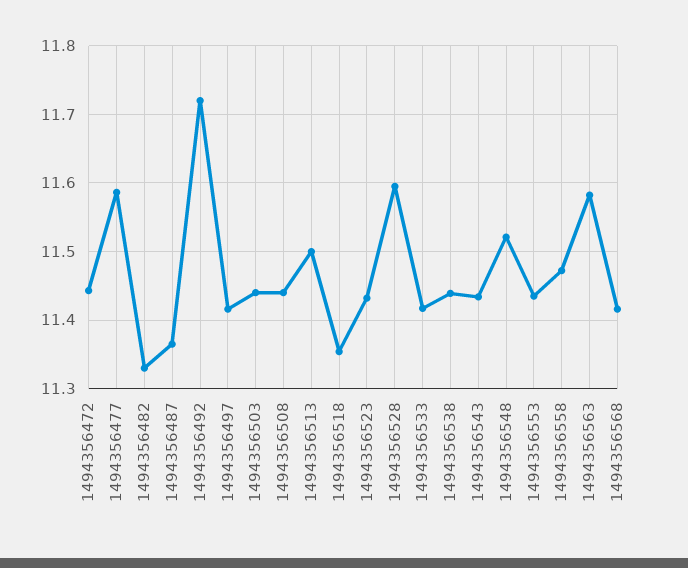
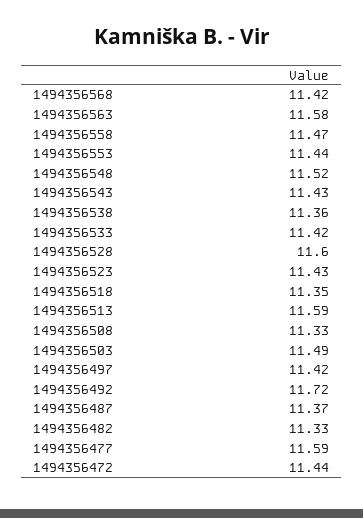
  {
    "1494356472": 11.44,
    "1494356477": 11.59,
    "1494356482": 11.33,
    "1494356487": 11.37,
    "1494356492": 11.72,
    "1494356497": 11.42,
-   "1494356503": 11.44,
+   "1494356503": 11.49,
-   "1494356508": 11.44,
+   "1494356508": 11.33,
-   "1494356513": 11.5,
+   "1494356513": 11.59,
    "1494356518": 11.35,
    "1494356523": 11.43,
    "1494356528": 11.6,
    "1494356533": 11.42,
-   "1494356538": 11.44,
+   "1494356538": 11.36,
    "1494356543": 11.43,
    "1494356548": 11.52,
    "1494356553": 11.44,
    "1494356558": 11.47,
    "1494356563": 11.58,
    "1494356568": 11.42
  }

